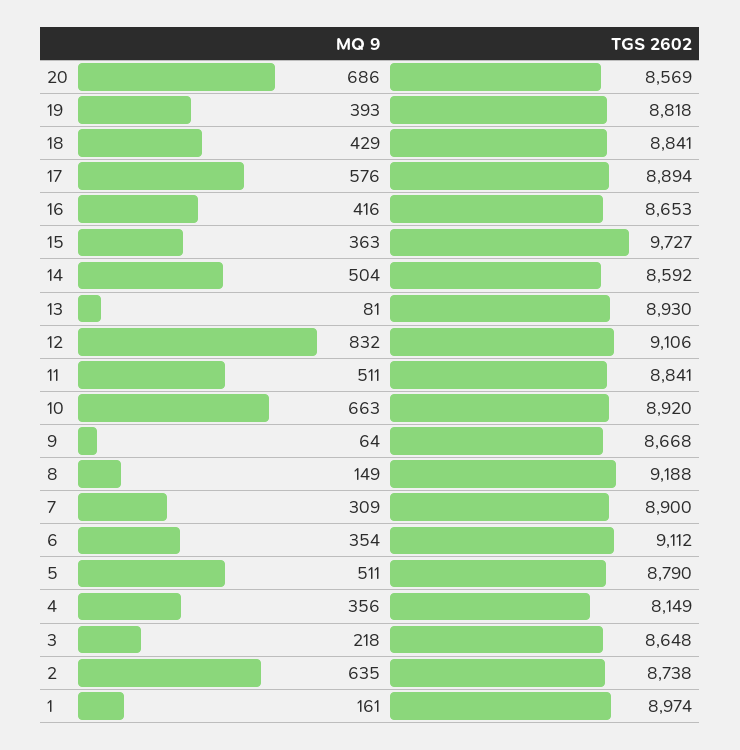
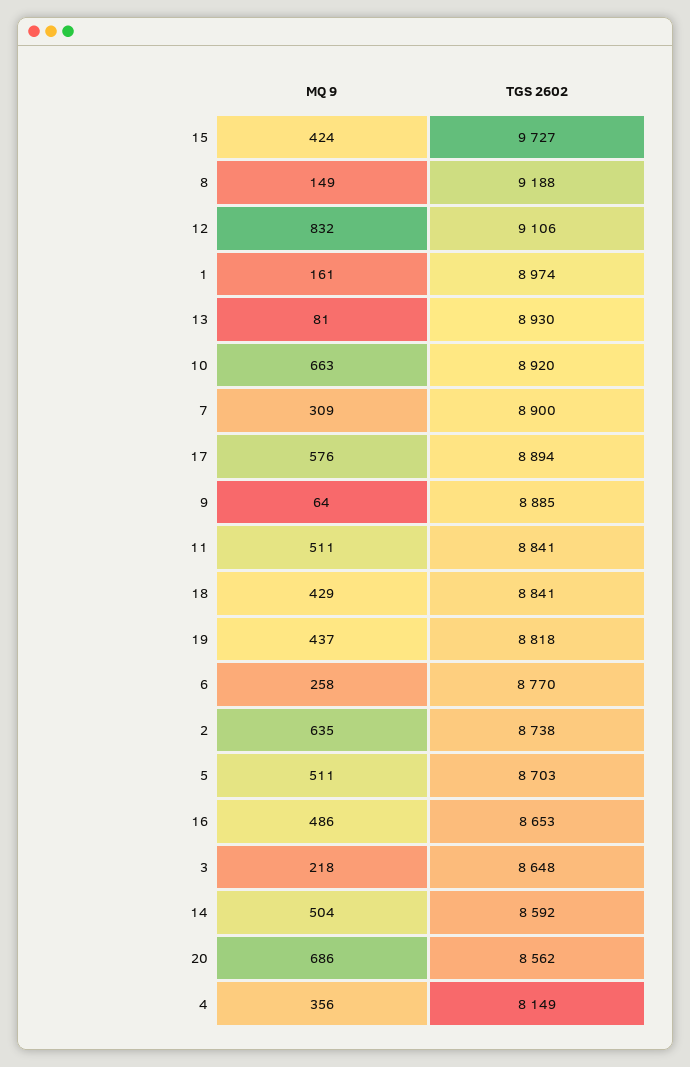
  {
    "MQ 9": {
      "20": 686,
-     "19": 393,
+     "19": 437,
      "18": 429,
      "17": 576,
-     "16": 416,
+     "16": 486,
-     "15": 363,
+     "15": 424,
      "14": 504,
      "13": 81,
      "12": 832,
      "11": 511,
      "10": 663,
      "9": 64,
      "8": 149,
      "7": 309,
-     "6": 354,
+     "6": 258,
      "5": 511,
      "4": 356,
      "3": 218,
      "2": 635,
      "1": 161
    },
    "TGS 2602": {
-     "20": 8569,
+     "20": 8562,
      "19": 8818,
      "18": 8841,
      "17": 8894,
      "16": 8653,
      "15": 9727,
      "14": 8592,
      "13": 8930,
      "12": 9106,
      "11": 8841,
      "10": 8920,
-     "9": 8668,
+     "9": 8885,
      "8": 9188,
      "7": 8900,
-     "6": 9112,
+     "6": 8770,
-     "5": 8790,
+     "5": 8703,
      "4": 8149,
      "3": 8648,
      "2": 8738,
      "1": 8974
    }
  }

